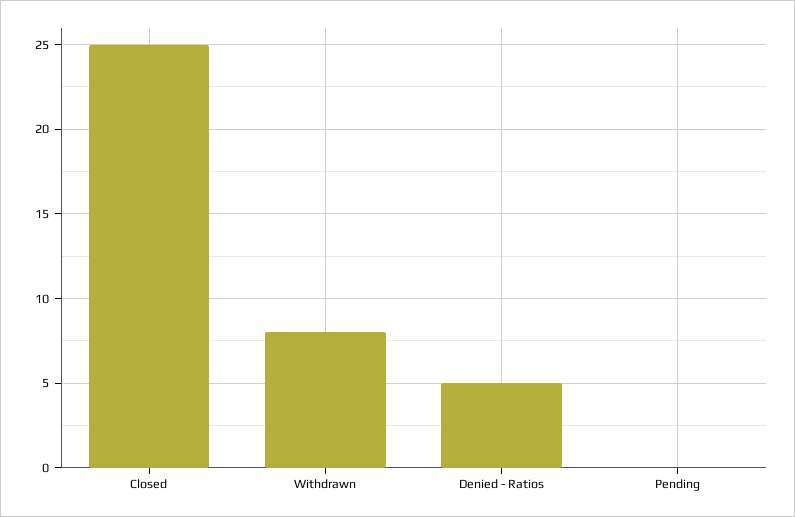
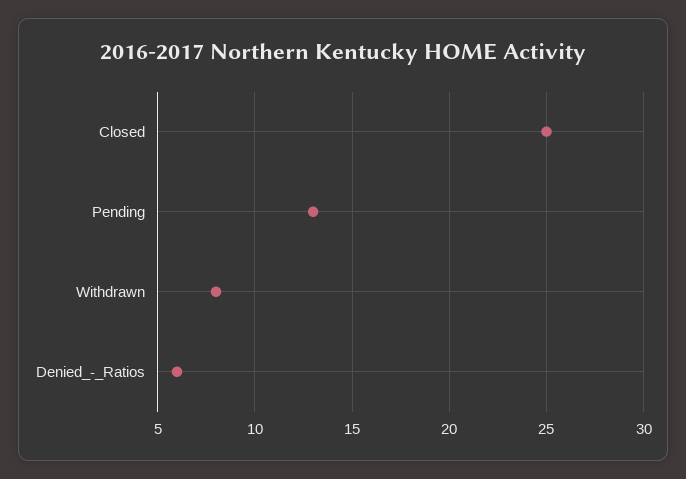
  {
    "Closed": 25,
    "Withdrawn": 8,
-   "Denied - Ratios": 5,
+   "Denied - Ratios": 6,
-   "Pending": 0
+   "Pending": 13
  }

